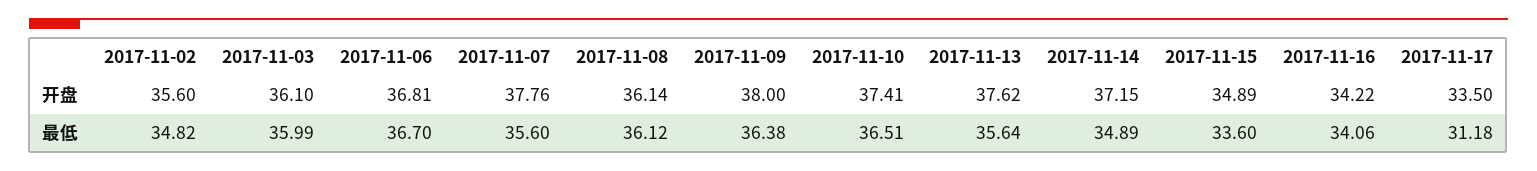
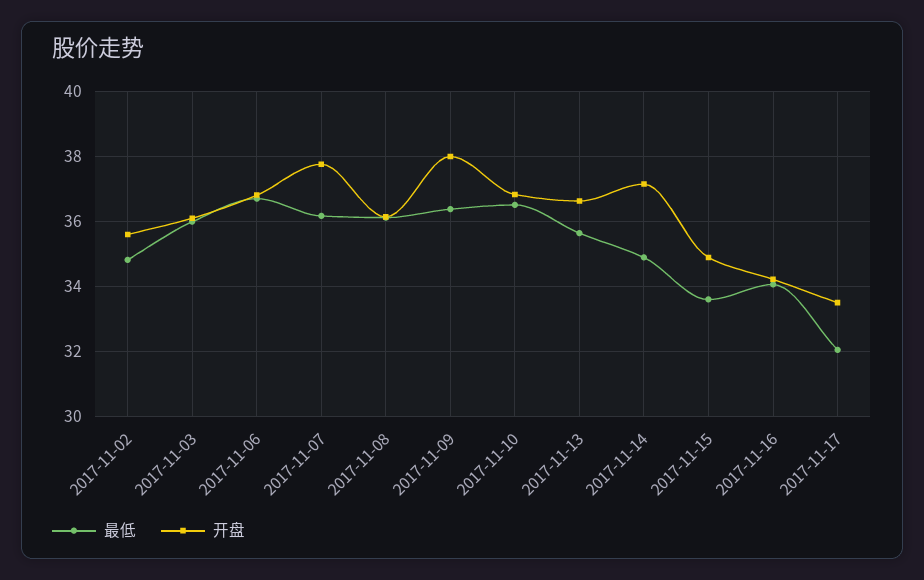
  {
    "开盘": {
      "2017-11-02": 35.6,
      "2017-11-03": 36.1,
      "2017-11-06": 36.81,
      "2017-11-07": 37.76,
      "2017-11-08": 36.14,
      "2017-11-09": 38,
-     "2017-11-10": 37.41,
+     "2017-11-10": 36.8,
-     "2017-11-13": 37.62,
+     "2017-11-13": 36.6,
      "2017-11-14": 37.15,
      "2017-11-15": 34.89,
      "2017-11-16": 34.22,
      "2017-11-17": 33.5
    },
    "最低": {
      "2017-11-02": 34.82,
      "2017-11-03": 35.99,
      "2017-11-06": 36.7,
-     "2017-11-07": 35.6,
+     "2017-11-07": 36.2,
      "2017-11-08": 36.12,
      "2017-11-09": 36.38,
      "2017-11-10": 36.51,
      "2017-11-13": 35.64,
      "2017-11-14": 34.89,
      "2017-11-15": 33.6,
      "2017-11-16": 34.06,
-     "2017-11-17": 31.18
+     "2017-11-17": 32
    }
  }

